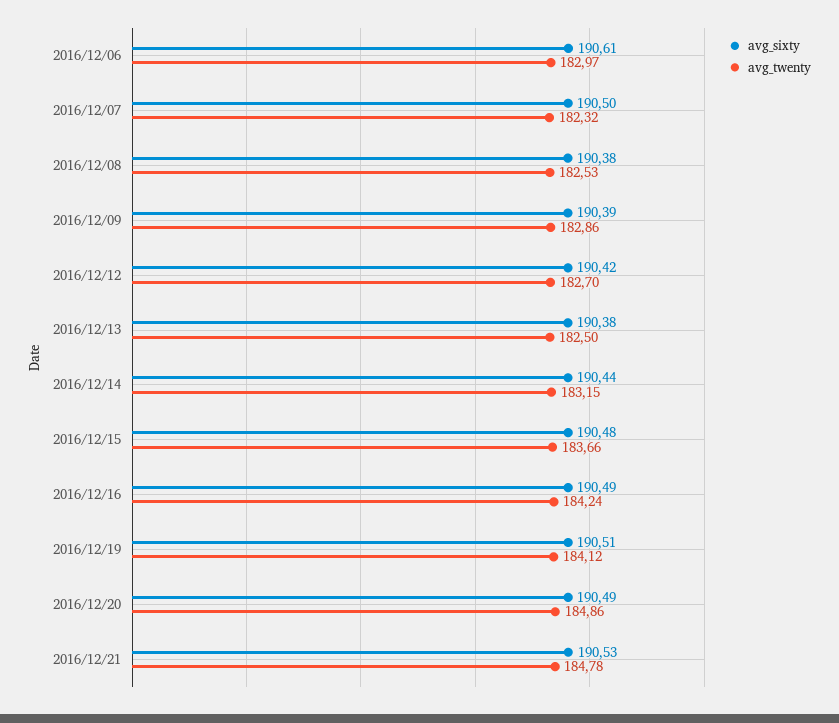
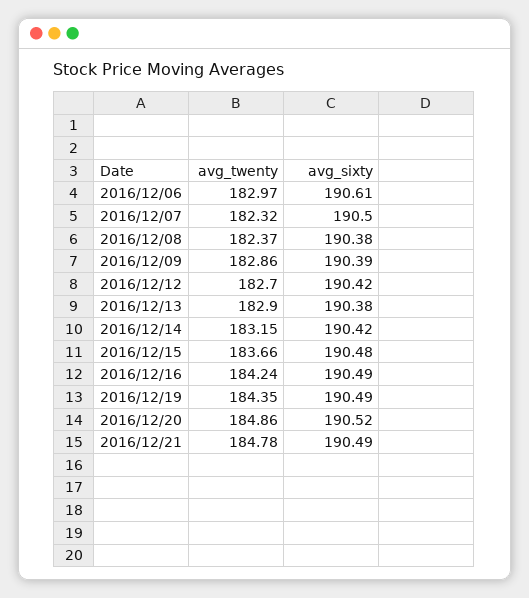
  {
    "avg_sixty": {
      "2016/12/06": 190.61,
      "2016/12/07": 190.5,
      "2016/12/08": 190.38,
      "2016/12/09": 190.39,
      "2016/12/12": 190.42,
      "2016/12/13": 190.38,
-     "2016/12/14": 190.44,
+     "2016/12/14": 190.42,
      "2016/12/15": 190.48,
      "2016/12/16": 190.49,
-     "2016/12/19": 190.51,
+     "2016/12/19": 190.49,
-     "2016/12/20": 190.49,
+     "2016/12/20": 190.52,
-     "2016/12/21": 190.53
+     "2016/12/21": 190.49
    },
    "avg_twenty": {
      "2016/12/06": 182.97,
      "2016/12/07": 182.32,
-     "2016/12/08": 182.53,
+     "2016/12/08": 182.37,
      "2016/12/09": 182.86,
      "2016/12/12": 182.7,
-     "2016/12/13": 182.5,
+     "2016/12/13": 182.9,
      "2016/12/14": 183.15,
      "2016/12/15": 183.66,
      "2016/12/16": 184.24,
-     "2016/12/19": 184.12,
+     "2016/12/19": 184.35,
      "2016/12/20": 184.86,
      "2016/12/21": 184.78
    }
  }

